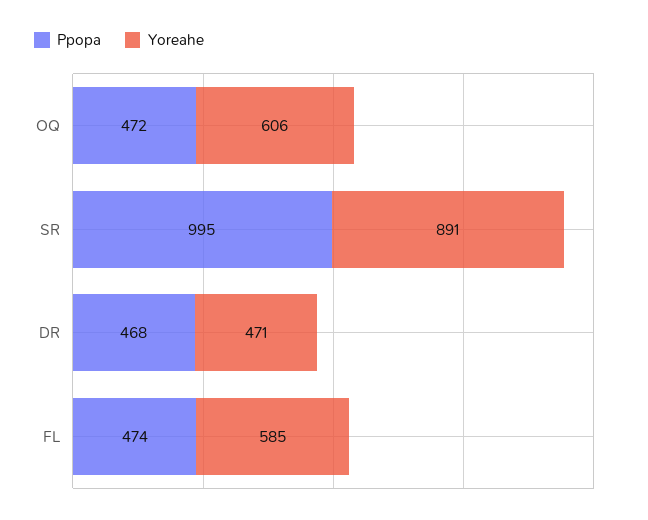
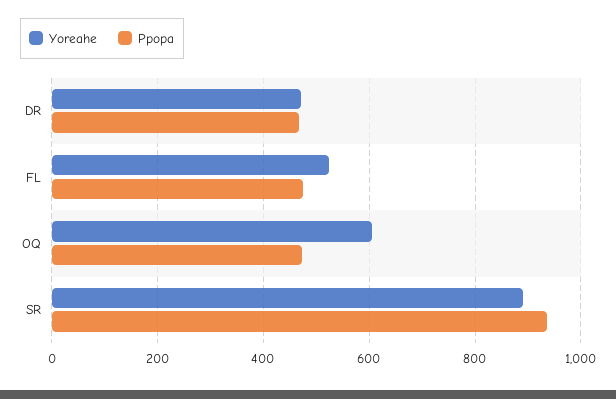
  {
    "Ppopa": {
      "OQ": 472,
-     "SR": 995,
+     "SR": 940,
      "DR": 468,
      "FL": 474
    },
    "Yoreahe": {
      "OQ": 606,
      "SR": 891,
      "DR": 471,
-     "FL": 585
+     "FL": 520
    }
  }

